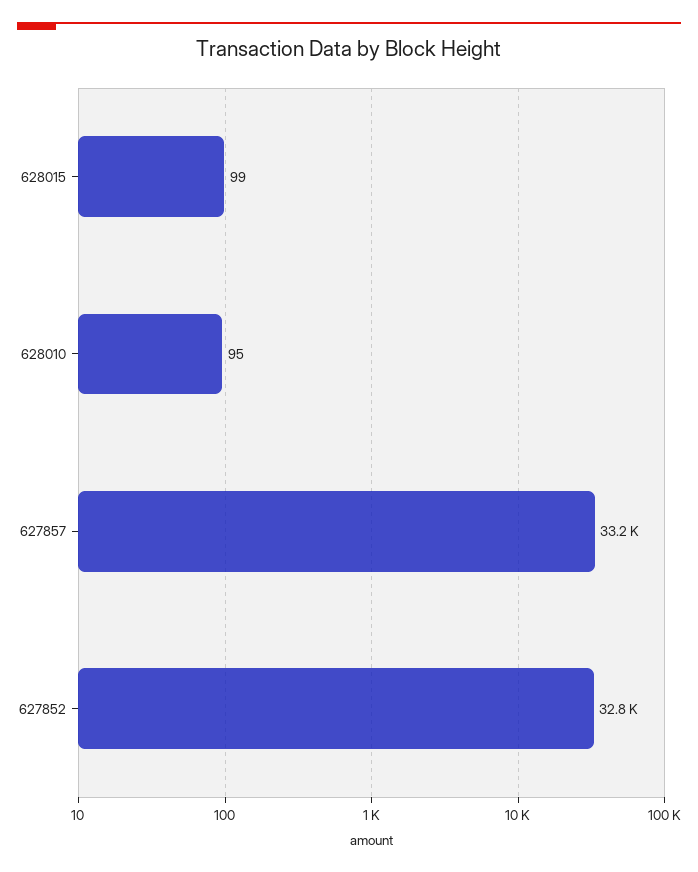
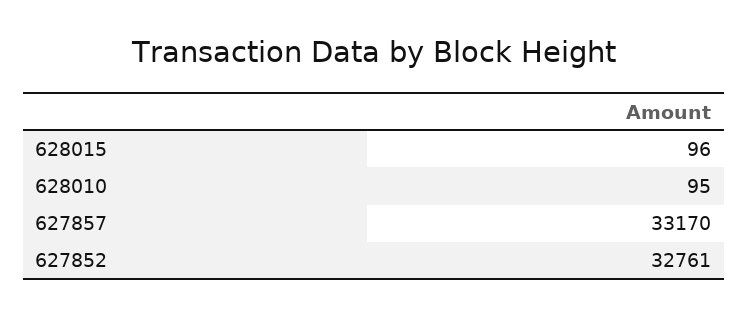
  {
-   "628015": 99,
+   "628015": 96,
    "628010": 95,
    "627857": 33170,
    "627852": 32761
  }

